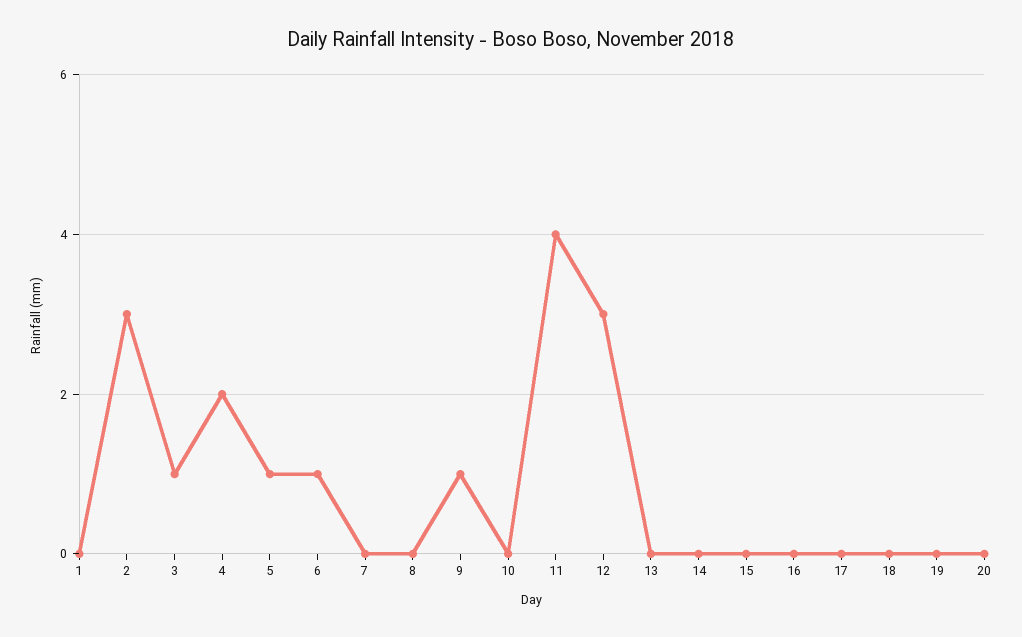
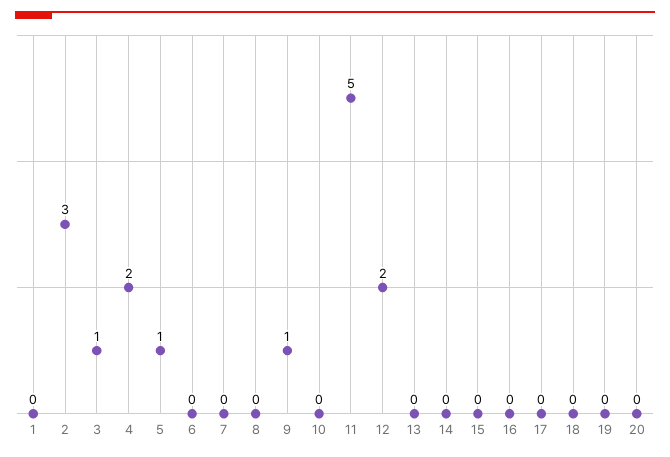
  {
    "1": 0,
    "2": 3,
    "3": 1,
    "4": 2,
    "5": 1,
-   "6": 1,
+   "6": 0,
    "7": 0,
    "8": 0,
    "9": 1,
    "10": 0,
-   "11": 4,
+   "11": 5,
-   "12": 3,
+   "12": 2,
    "13": 0,
    "14": 0,
    "15": 0,
    "16": 0,
    "17": 0,
    "18": 0,
    "19": 0,
    "20": 0
  }

